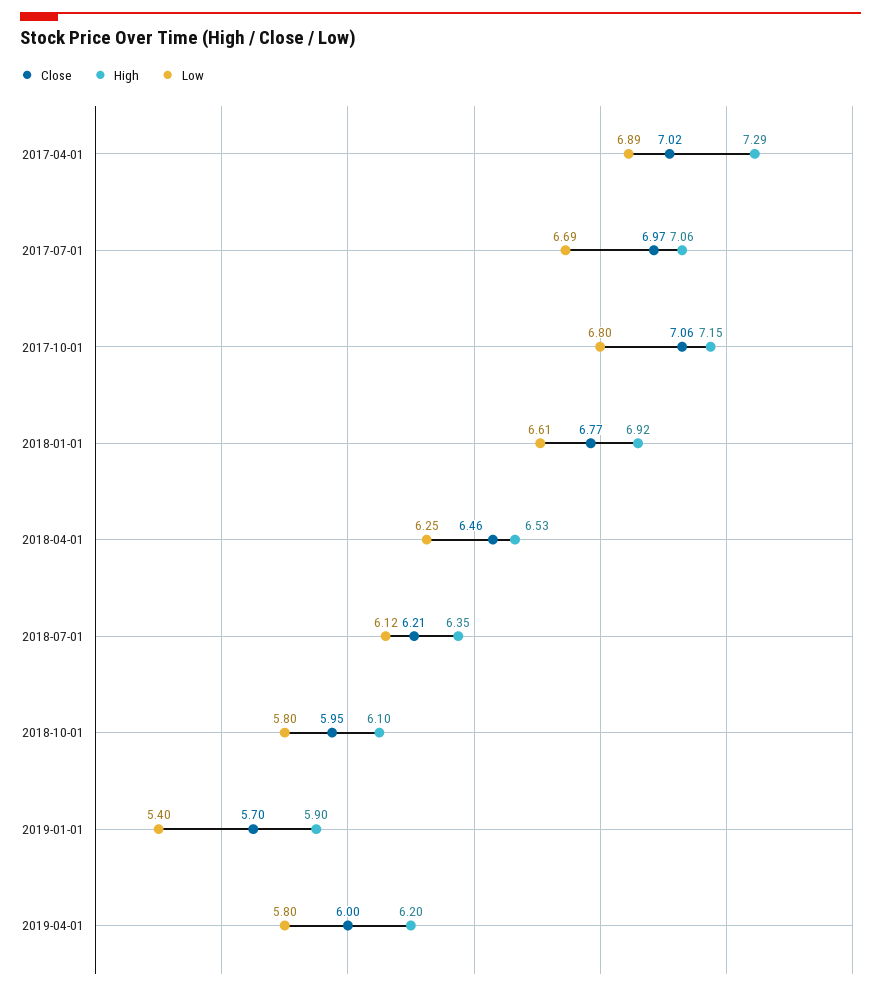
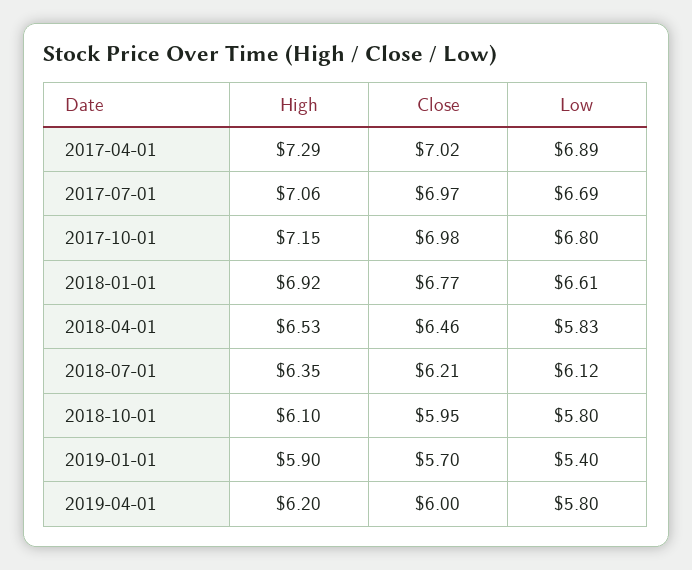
  {
    "Close": {
      "2017-04-01": 7.02,
      "2017-07-01": 6.97,
-     "2017-10-01": 7.06,
+     "2017-10-01": 6.98,
      "2018-01-01": 6.77,
      "2018-04-01": 6.46,
      "2018-07-01": 6.21,
      "2018-10-01": 5.95,
      "2019-01-01": 5.7,
      "2019-04-01": 6
    },
    "High": {
      "2017-04-01": 7.29,
      "2017-07-01": 7.06,
      "2017-10-01": 7.15,
      "2018-01-01": 6.92,
      "2018-04-01": 6.53,
      "2018-07-01": 6.35,
      "2018-10-01": 6.1,
      "2019-01-01": 5.9,
      "2019-04-01": 6.2
    },
    "Low": {
      "2017-04-01": 6.89,
      "2017-07-01": 6.69,
      "2017-10-01": 6.8,
      "2018-01-01": 6.61,
-     "2018-04-01": 6.25,
+     "2018-04-01": 5.83,
      "2018-07-01": 6.12,
      "2018-10-01": 5.8,
      "2019-01-01": 5.4,
      "2019-04-01": 5.8
    }
  }

